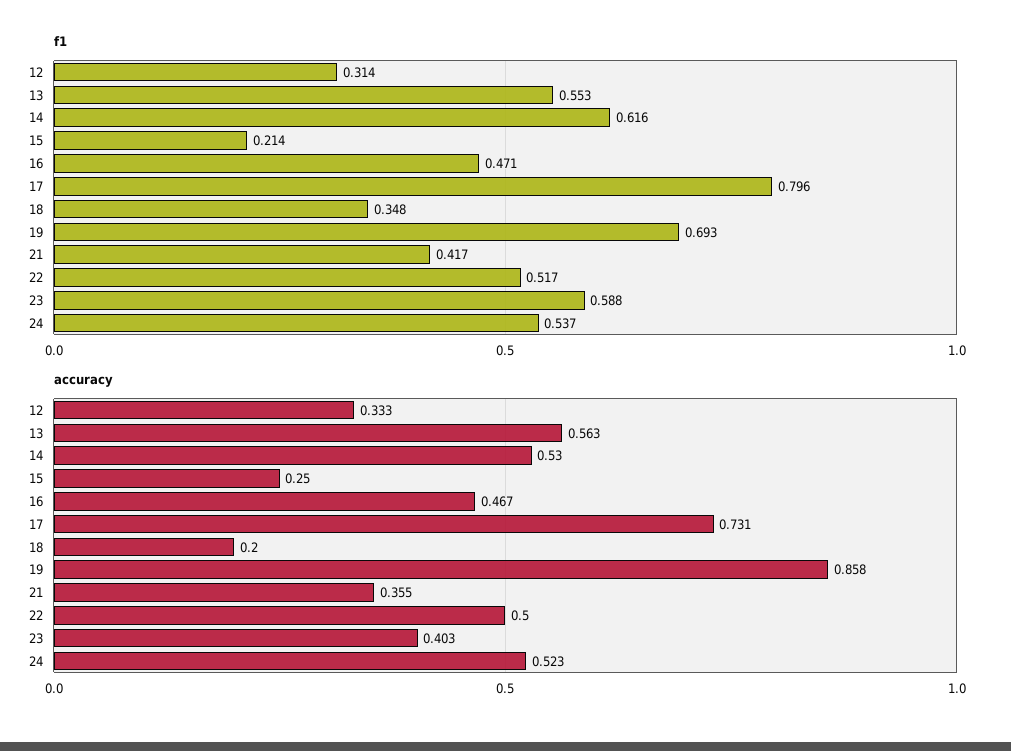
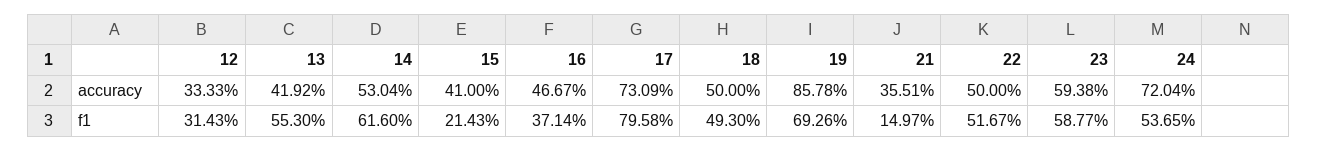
  {
    "f1": {
      "12": 0.3143,
      "13": 0.553,
      "14": 0.616,
      "15": 0.2143,
-     "16": 0.471,
+     "16": 0.3714,
      "17": 0.7958,
-     "18": 0.348,
+     "18": 0.493,
      "19": 0.6926,
-     "21": 0.417,
+     "21": 0.1497,
      "22": 0.5167,
      "23": 0.5877,
      "24": 0.5365
    },
    "accuracy": {
      "12": 0.3333,
-     "13": 0.563,
+     "13": 0.4192,
      "14": 0.5304,
-     "15": 0.25,
+     "15": 0.41,
      "16": 0.4667,
      "17": 0.7309,
-     "18": 0.2,
+     "18": 0.5,
      "19": 0.8578,
      "21": 0.3551,
      "22": 0.5,
-     "23": 0.403,
+     "23": 0.5938,
-     "24": 0.523
+     "24": 0.7204
    }
  }

